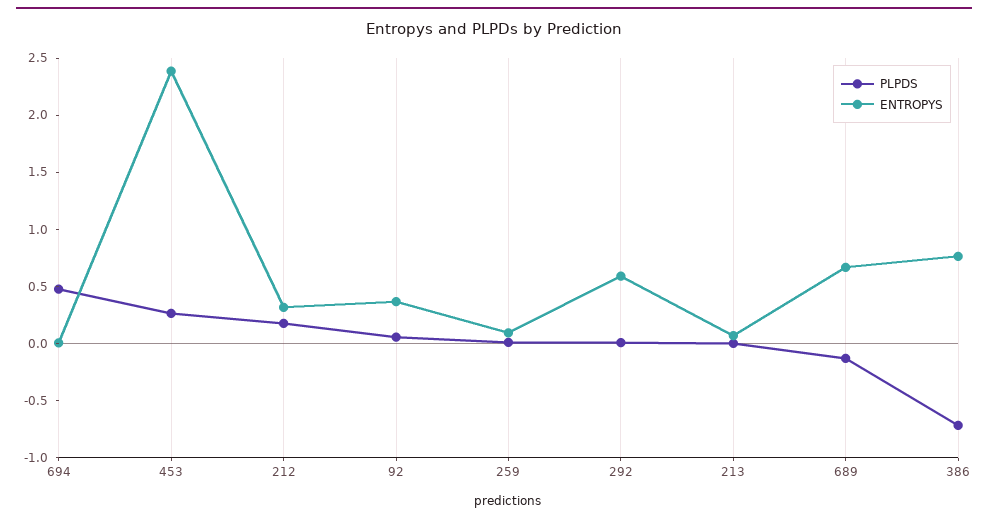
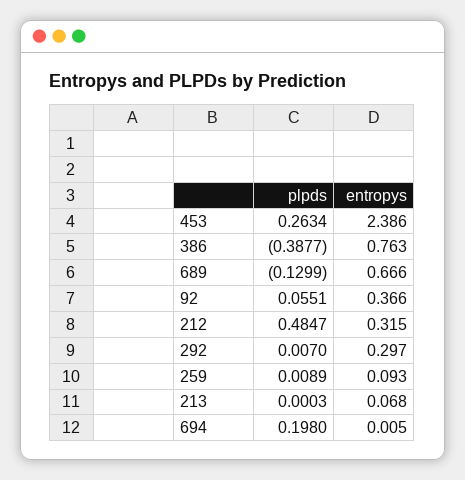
  {
    "PLPDS": {
-     "694": 0.5,
+     "694": 0.198,
      "453": 0.2634,
-     "212": 0.2,
+     "212": 0.4847,
      "92": 0.0551,
      "259": 0.0089,
      "292": 0.007,
      "213": 0.0003,
      "689": -0.1299,
-     "386": -0.7
+     "386": -0.3877
    },
    "ENTROPYS": {
      "694": 0.005,
      "453": 2.386,
      "212": 0.315,
      "92": 0.366,
      "259": 0.093,
-     "292": 0.6,
+     "292": 0.297,
      "213": 0.068,
      "689": 0.666,
      "386": 0.763
    }
  }

